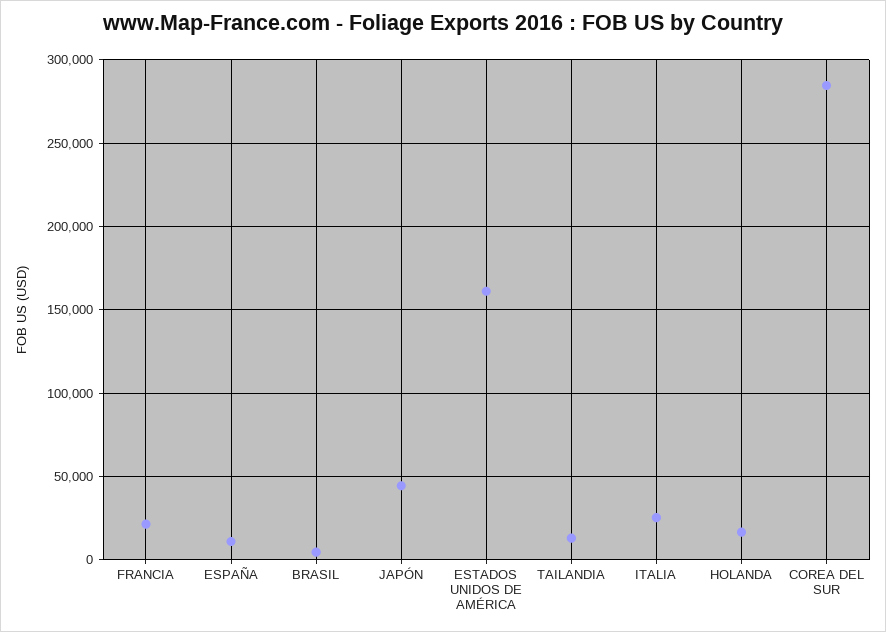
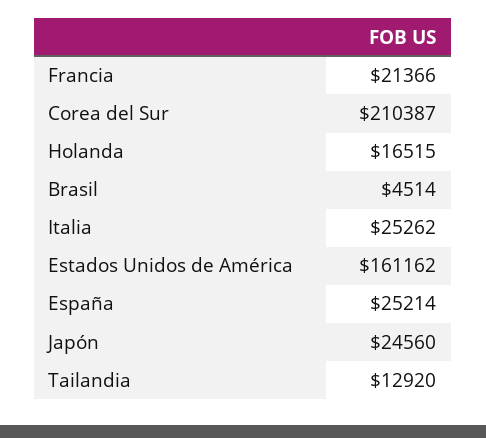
  {
    "FRANCIA": 21366,
-   "ESPAÑA": 10000,
+   "ESPAÑA": 25214,
    "BRASIL": 4514,
-   "JAPÓN": 45000,
+   "JAPÓN": 24560,
    "ESTADOS UNIDOS DE AMÉRICA": 161162,
    "TAILANDIA": 12920,
    "ITALIA": 25262,
    "HOLANDA": 16515,
-   "COREA DEL SUR": 285000
+   "COREA DEL SUR": 210387
  }

